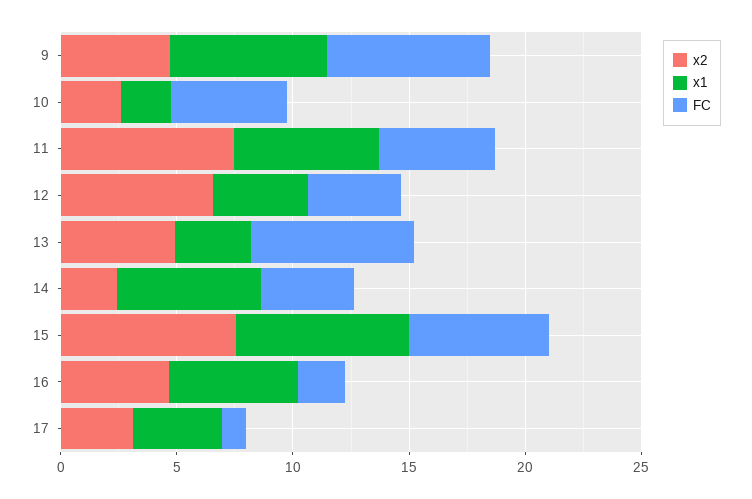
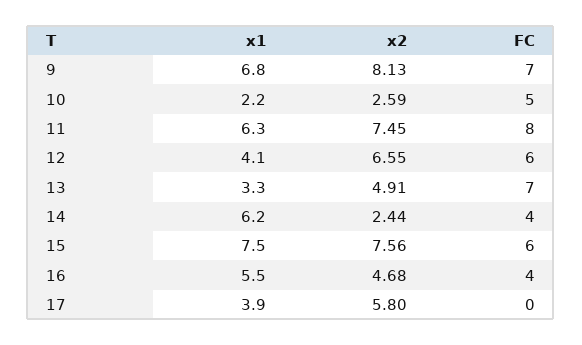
  {
    "x2": {
-     "9": 5,
+     "9": 8.13,
      "10": 2.59,
      "11": 7.45,
      "12": 6.55,
      "13": 4.91,
      "14": 2.44,
      "15": 7.56,
      "16": 4.68,
-     "17": 3
+     "17": 5.8
    },
    "x1": {
      "9": 6.8,
      "10": 2.2,
      "11": 6.3,
      "12": 4.1,
      "13": 3.3,
      "14": 6.2,
      "15": 7.5,
      "16": 5.5,
      "17": 3.9
    },
    "FC": {
      "9": 7,
      "10": 5,
-     "11": 5,
+     "11": 8,
-     "12": 4,
+     "12": 6,
      "13": 7,
      "14": 4,
      "15": 6,
-     "16": 2,
+     "16": 4,
-     "17": 1
+     "17": 0
    }
  }

